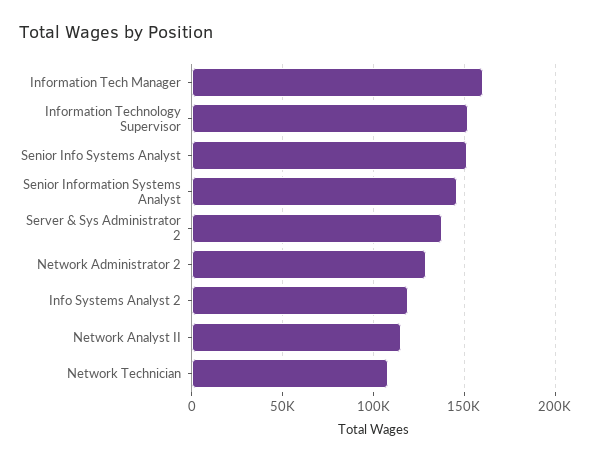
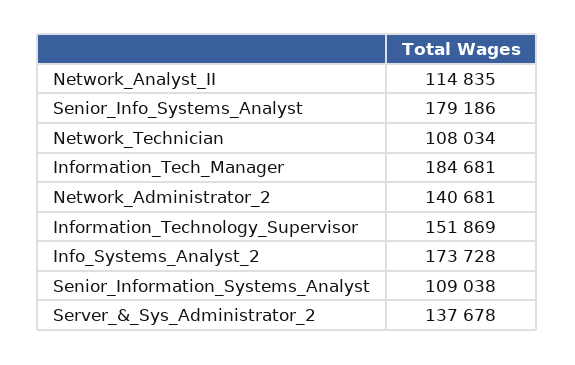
  {
-   "Information Tech Manager": 160000,
+   "Information Tech Manager": 184681,
    "Information Technology Supervisor": 151869,
-   "Senior Info Systems Analyst": 150000,
+   "Senior Info Systems Analyst": 179186,
-   "Senior Information Systems Analyst": 145000,
+   "Senior Information Systems Analyst": 109038,
    "Server & Sys Administrator 2": 137678,
-   "Network Administrator 2": 130000,
+   "Network Administrator 2": 140681,
-   "Info Systems Analyst 2": 120000,
+   "Info Systems Analyst 2": 173728,
    "Network Analyst II": 114835,
    "Network Technician": 108034
  }

